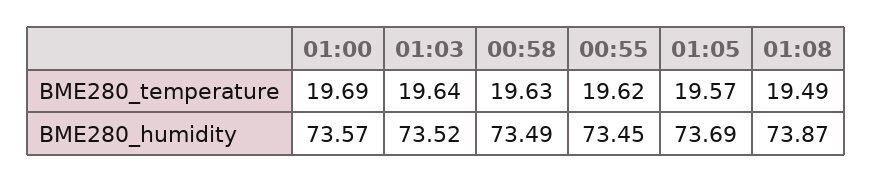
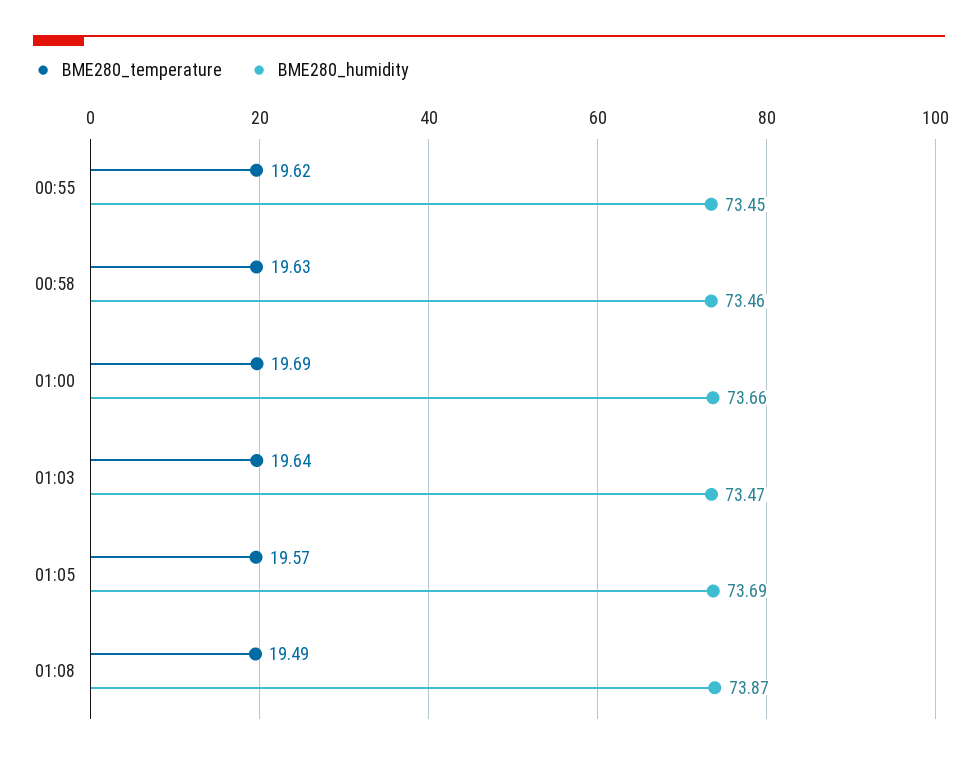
  {
    "BME280_temperature": {
      "01:00": 19.69,
      "01:03": 19.64,
      "00:58": 19.63,
      "00:55": 19.62,
      "01:05": 19.57,
      "01:08": 19.49
    },
    "BME280_humidity": {
-     "01:00": 73.57,
+     "01:00": 73.66,
-     "01:03": 73.52,
+     "01:03": 73.47,
-     "00:58": 73.49,
+     "00:58": 73.46,
      "00:55": 73.45,
      "01:05": 73.69,
      "01:08": 73.87
    }
  }

